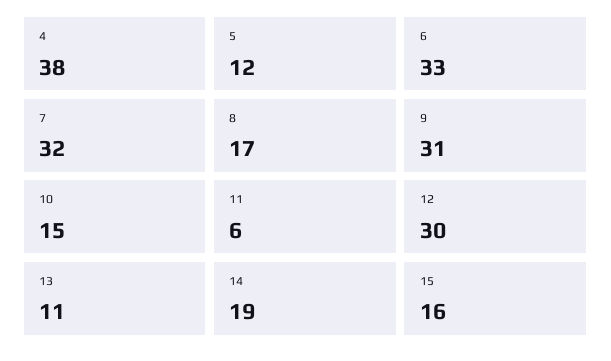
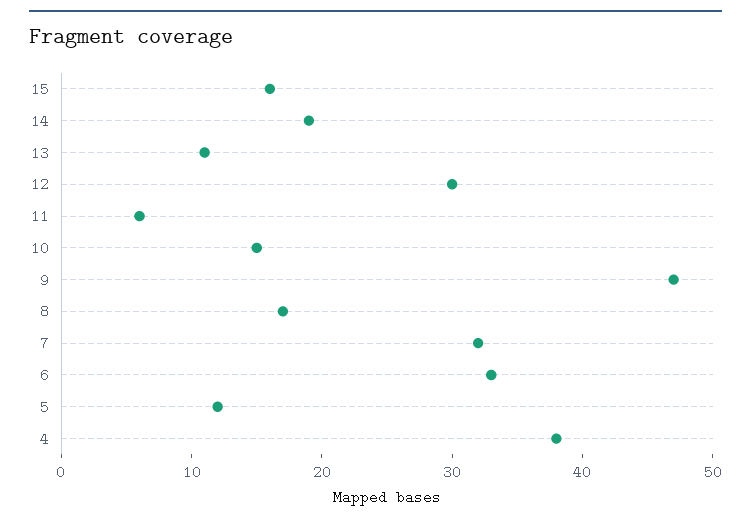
  {
    "4": 38,
    "5": 12,
    "6": 33,
    "7": 32,
    "8": 17,
-   "9": 31,
+   "9": 47,
    "10": 15,
    "11": 6,
    "12": 30,
    "13": 11,
    "14": 19,
    "15": 16
  }

